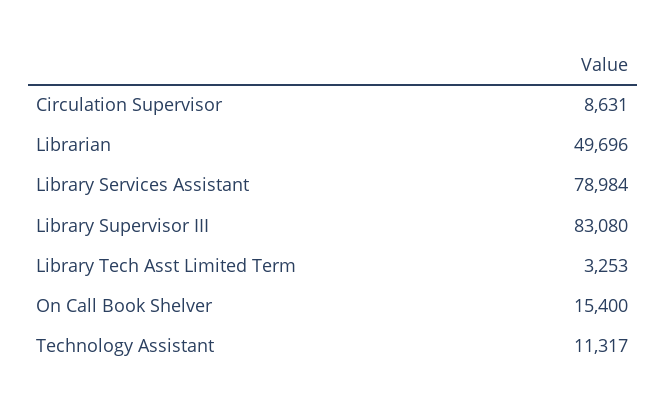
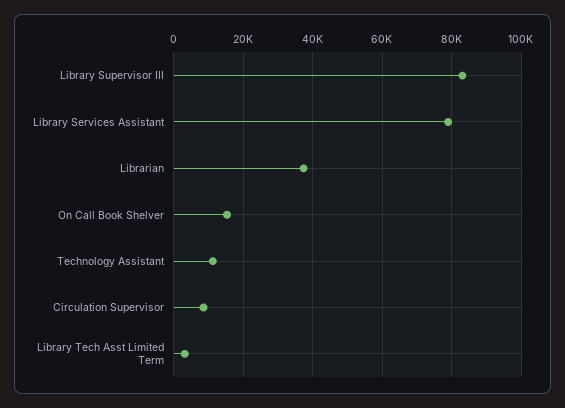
  {
    "Circulation Supervisor": 8631,
-   "Librarian": 49696,
+   "Librarian": 38000,
    "Library Services Assistant": 78984,
    "Library Supervisor III": 83080,
    "Library Tech Asst Limited Term": 3253,
    "On Call Book Shelver": 15400,
    "Technology Assistant": 11317
  }

